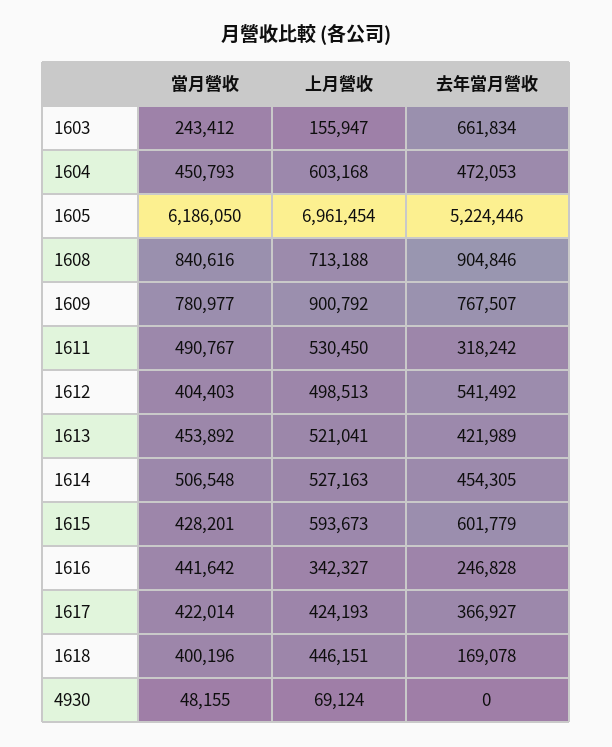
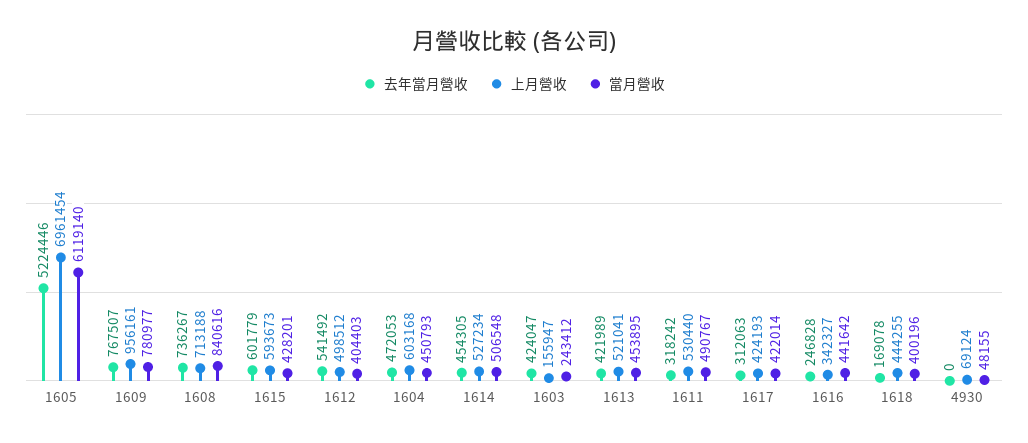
  {
    "當月營收": {
      "1603": 243412,
      "1604": 450793,
-     "1605": 6186050,
+     "1605": 6119140,
      "1608": 840616,
      "1609": 780977,
      "1611": 490767,
      "1612": 404403,
-     "1613": 453892,
+     "1613": 453895,
      "1614": 506548,
      "1615": 428201,
      "1616": 441642,
      "1617": 422014,
      "1618": 400196,
      "4930": 48155
    },
    "上月營收": {
      "1603": 155947,
      "1604": 603168,
      "1605": 6961454,
      "1608": 713188,
-     "1609": 900792,
+     "1609": 956161,
-     "1611": 530450,
+     "1611": 530440,
-     "1612": 498513,
+     "1612": 498512,
      "1613": 521041,
-     "1614": 527163,
+     "1614": 527234,
      "1615": 593673,
      "1616": 342327,
      "1617": 424193,
-     "1618": 446151,
+     "1618": 444255,
      "4930": 69124
    },
    "去年當月營收": {
-     "1603": 661834,
+     "1603": 424047,
      "1604": 472053,
      "1605": 5224446,
-     "1608": 904846,
+     "1608": 736267,
      "1609": 767507,
      "1611": 318242,
      "1612": 541492,
      "1613": 421989,
      "1614": 454305,
      "1615": 601779,
      "1616": 246828,
-     "1617": 366927,
+     "1617": 312063,
      "1618": 169078,
      "4930": 0
    }
  }

